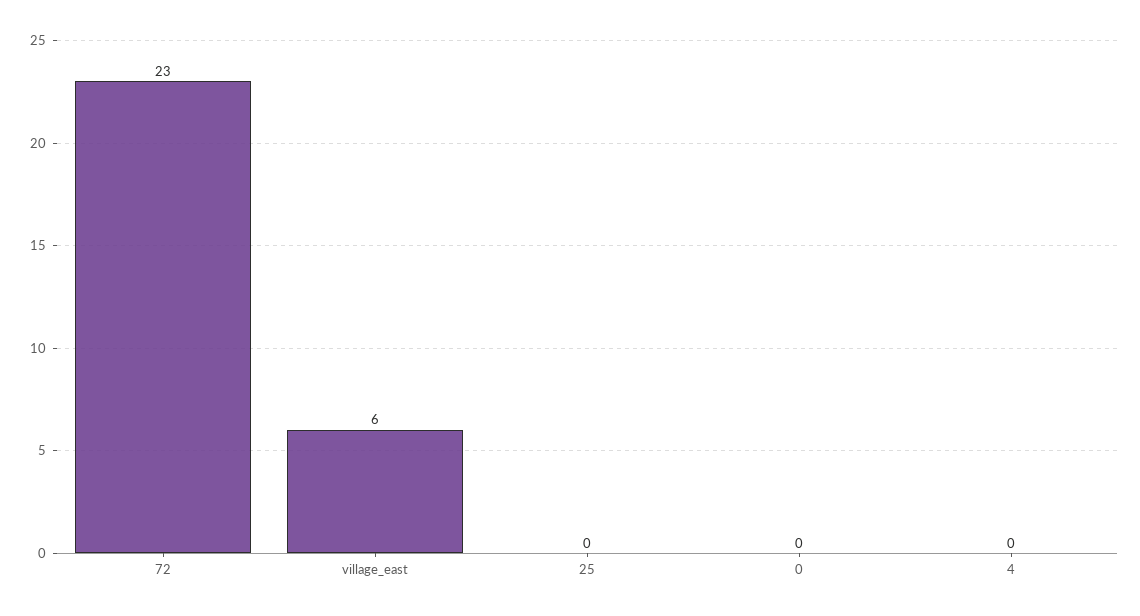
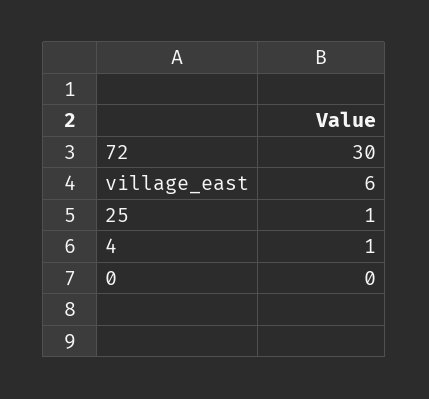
  {
-   "72": 23,
+   "72": 30,
    "village_east": 6,
-   "25": 0,
+   "25": 1,
    "0": 0,
-   "4": 0
+   "4": 1
  }

